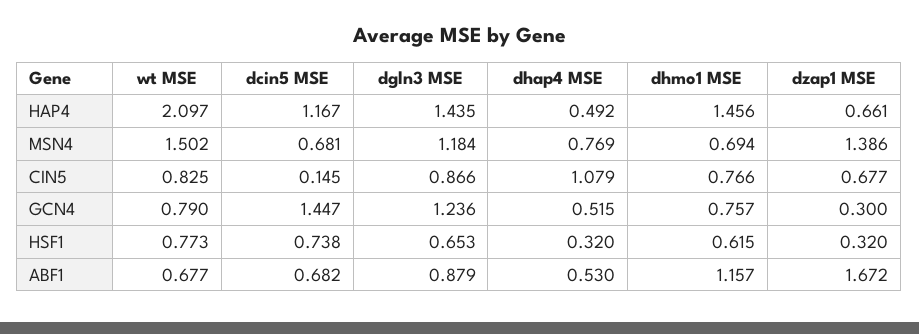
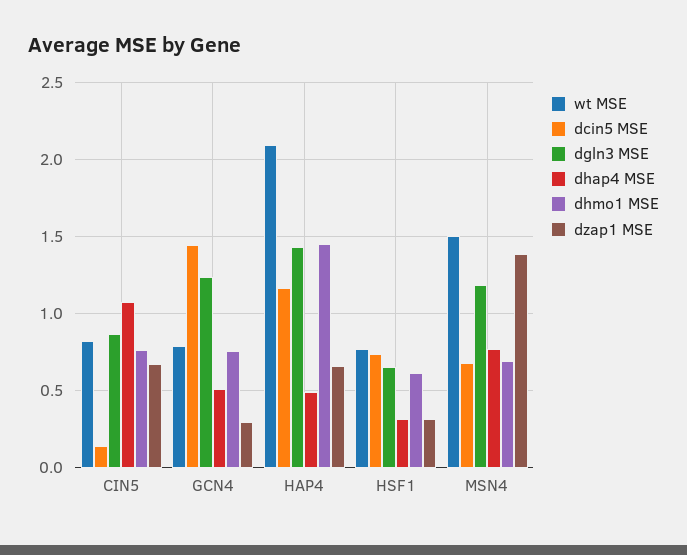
  {
    "wt MSE": {
      "HAP4": 2.097,
      "MSN4": 1.502,
      "CIN5": 0.825,
      "GCN4": 0.79,
-     "HSF1": 0.773,
+     "HSF1": 0.773
-     "ABF1": 0.677
    },
    "dcin5 MSE": {
      "HAP4": 1.167,
      "MSN4": 0.681,
      "CIN5": 0.145,
      "GCN4": 1.447,
-     "HSF1": 0.738,
+     "HSF1": 0.738
-     "ABF1": 0.682
    },
    "dgln3 MSE": {
      "HAP4": 1.435,
      "MSN4": 1.184,
      "CIN5": 0.866,
      "GCN4": 1.236,
-     "HSF1": 0.653,
+     "HSF1": 0.653
-     "ABF1": 0.879
    },
    "dhap4 MSE": {
      "HAP4": 0.492,
      "MSN4": 0.769,
      "CIN5": 1.079,
      "GCN4": 0.515,
-     "HSF1": 0.32,
+     "HSF1": 0.32
-     "ABF1": 0.53
    },
    "dhmo1 MSE": {
      "HAP4": 1.456,
      "MSN4": 0.694,
      "CIN5": 0.766,
      "GCN4": 0.757,
-     "HSF1": 0.615,
+     "HSF1": 0.615
-     "ABF1": 1.157
    },
    "dzap1 MSE": {
      "HAP4": 0.661,
      "MSN4": 1.386,
      "CIN5": 0.677,
      "GCN4": 0.3,
-     "HSF1": 0.32,
+     "HSF1": 0.32
-     "ABF1": 1.672
    }
  }

